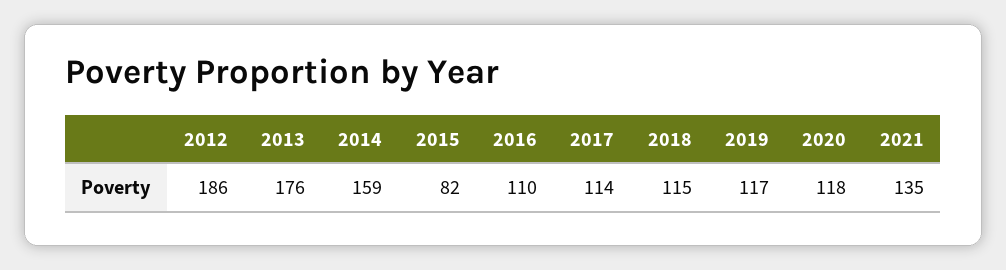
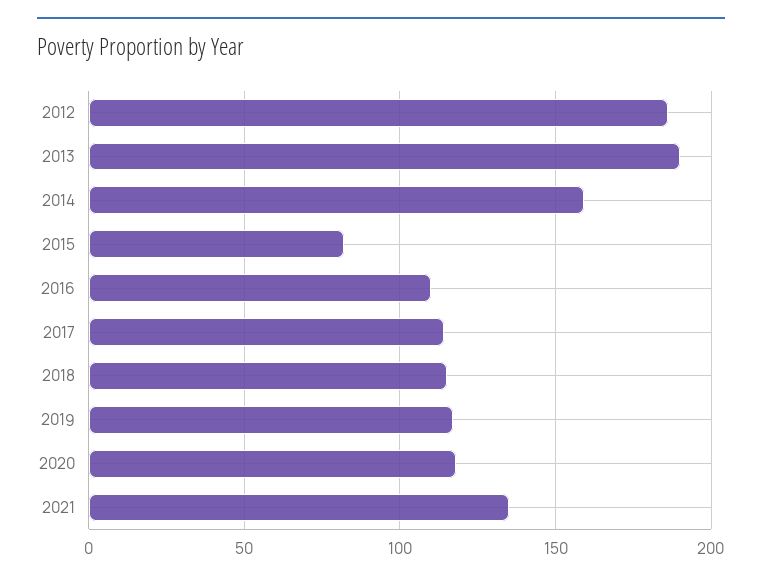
  {
    "2012": 186,
-   "2013": 176,
+   "2013": 190,
    "2014": 159,
    "2015": 82,
    "2016": 110,
    "2017": 114,
    "2018": 115,
    "2019": 117,
    "2020": 118,
    "2021": 135
  }

